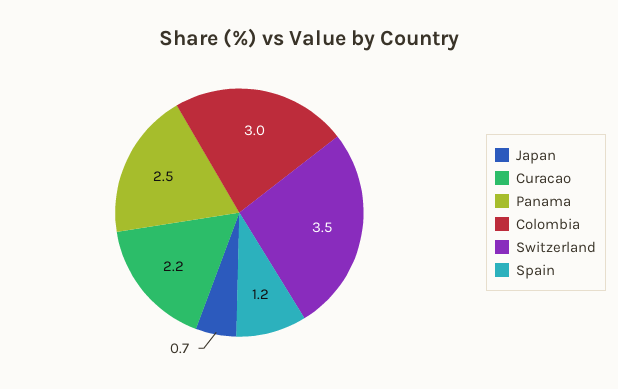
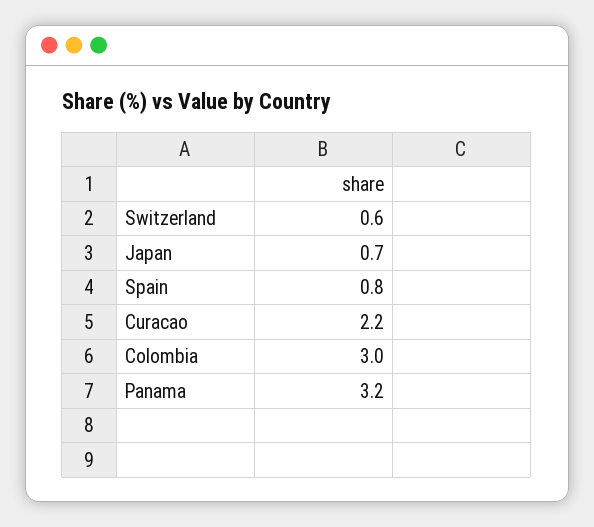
  {
    "Japan": 0.7,
    "Curacao": 2.2,
-   "Panama": 2.5,
+   "Panama": 3.2,
    "Colombia": 3,
-   "Switzerland": 3.5,
+   "Switzerland": 0.6,
-   "Spain": 1.2
+   "Spain": 0.8
  }

